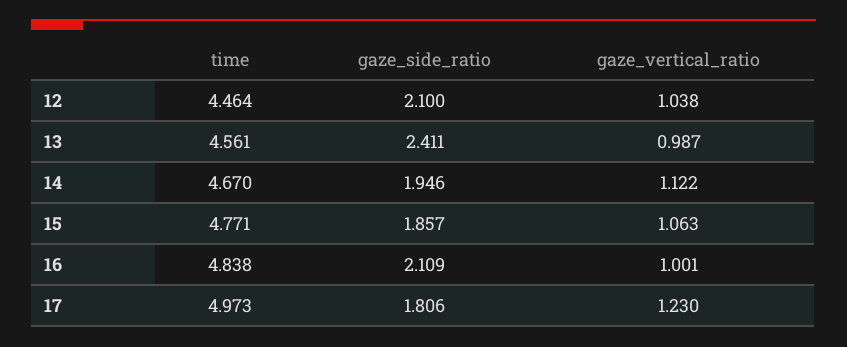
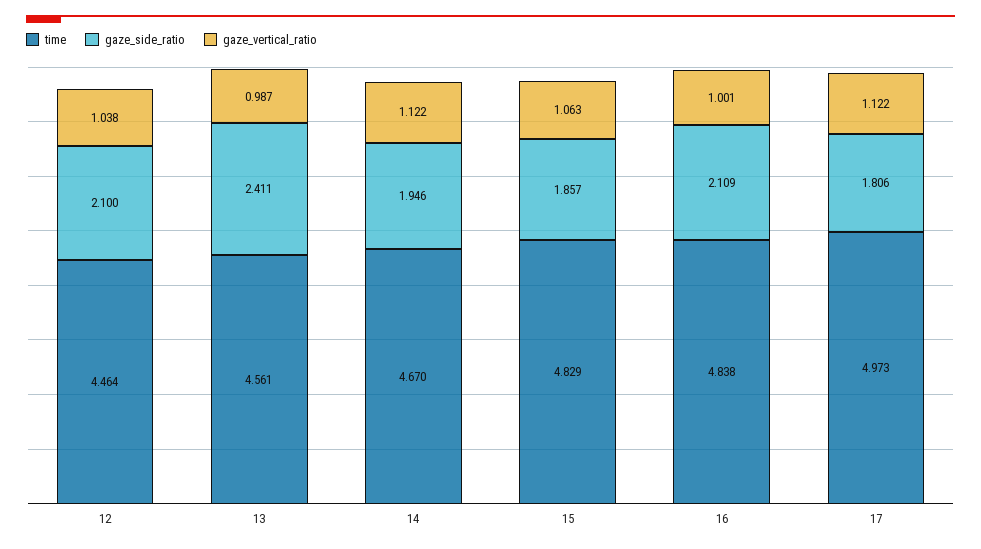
  {
    "time": {
      "12": 4.464,
      "13": 4.561,
      "14": 4.67,
-     "15": 4.771,
+     "15": 4.829,
      "16": 4.838,
      "17": 4.973
    },
    "gaze_side_ratio": {
      "12": 2.1,
      "13": 2.411,
      "14": 1.946,
      "15": 1.857,
      "16": 2.109,
      "17": 1.806
    },
    "gaze_vertical_ratio": {
      "12": 1.038,
      "13": 0.987,
      "14": 1.122,
      "15": 1.063,
      "16": 1.001,
-     "17": 1.23
+     "17": 1.122
    }
  }

